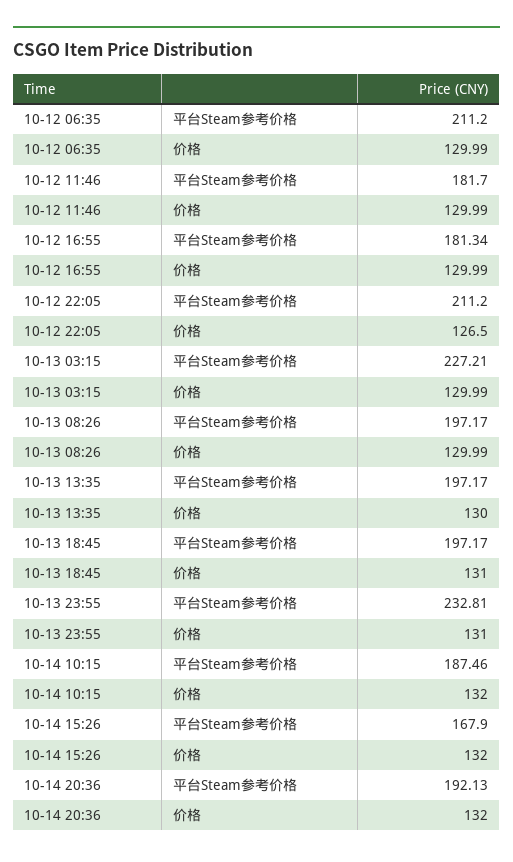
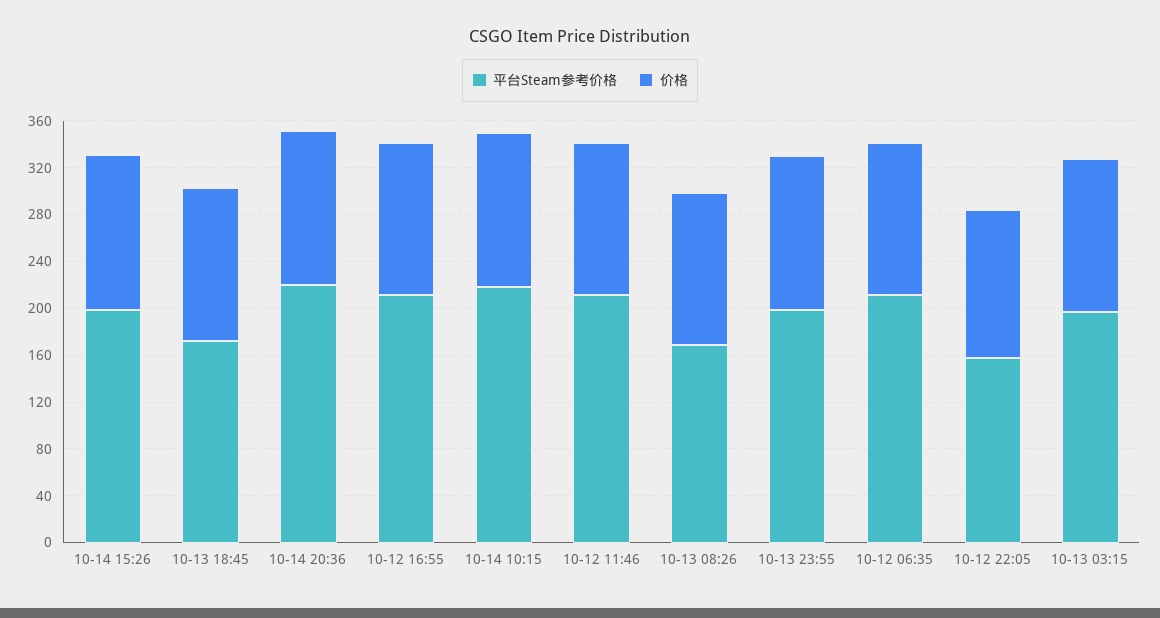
  {
    "平台Steam参考价格": {
      "10-12 06:35": 211.2,
-     "10-12 11:46": 181.7,
+     "10-12 11:46": 210,
-     "10-12 16:55": 181.34,
+     "10-12 16:55": 210,
-     "10-12 22:05": 211.2,
+     "10-12 22:05": 160,
-     "10-13 03:15": 227.21,
+     "10-13 03:15": 200,
-     "10-13 08:26": 197.17,
+     "10-13 08:26": 170,
-     "10-13 13:35": 197.17,
-     "10-13 18:45": 197.17,
+     "10-13 18:45": 170,
-     "10-13 23:55": 232.81,
+     "10-13 23:55": 200,
-     "10-14 10:15": 187.46,
+     "10-14 10:15": 220,
-     "10-14 15:26": 167.9,
+     "10-14 15:26": 200,
-     "10-14 20:36": 192.13
+     "10-14 20:36": 220
    },
    "价格": {
      "10-12 06:35": 129.99,
      "10-12 11:46": 129.99,
      "10-12 16:55": 129.99,
      "10-12 22:05": 126.5,
      "10-13 03:15": 129.99,
      "10-13 08:26": 129.99,
-     "10-13 13:35": 130,
      "10-13 18:45": 131,
      "10-13 23:55": 131,
      "10-14 10:15": 132,
      "10-14 15:26": 132,
      "10-14 20:36": 132
    }
  }

